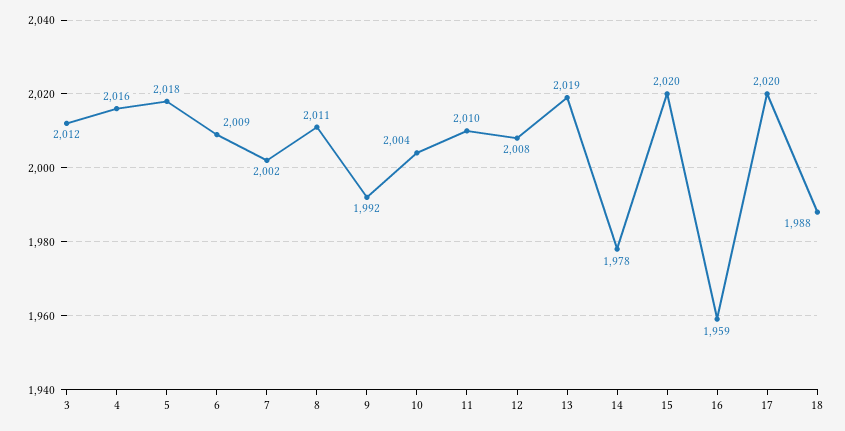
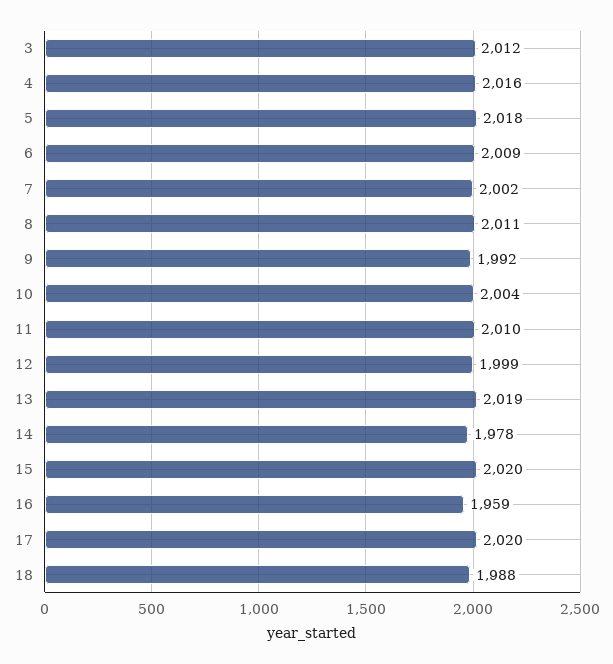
  {
    "3": 2012,
    "4": 2016,
    "5": 2018,
    "6": 2009,
    "7": 2002,
    "8": 2011,
    "9": 1992,
    "10": 2004,
    "11": 2010,
-   "12": 2008,
+   "12": 1999,
    "13": 2019,
    "14": 1978,
    "15": 2020,
    "16": 1959,
    "17": 2020,
    "18": 1988
  }

